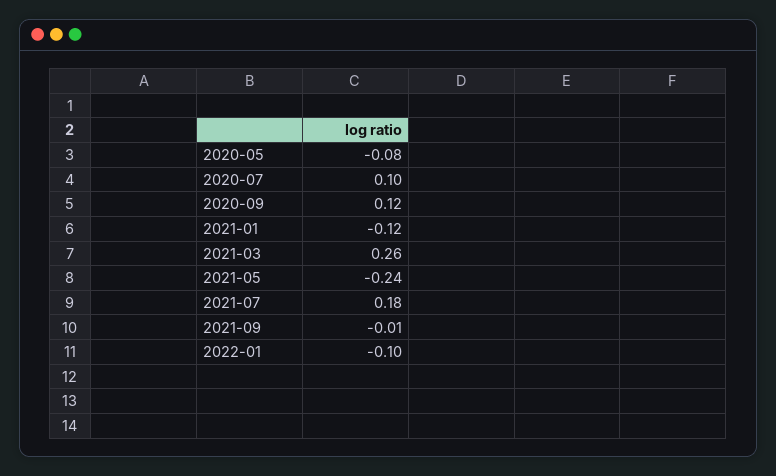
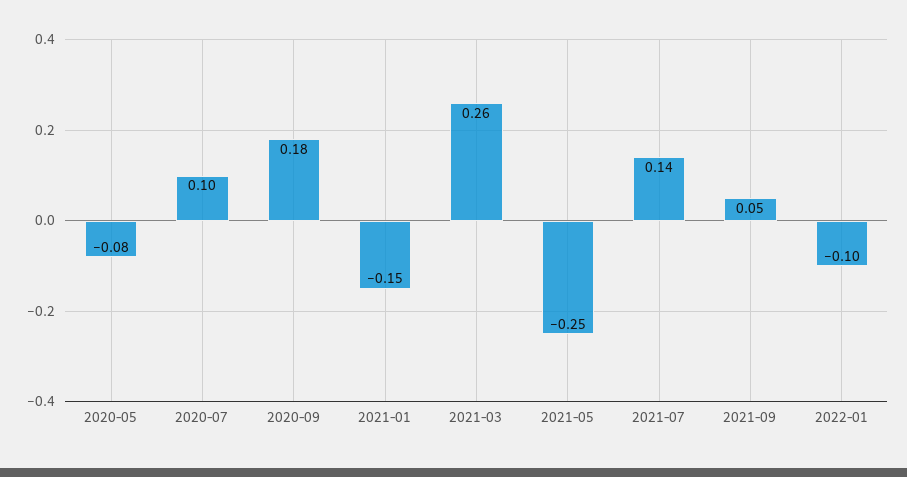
  {
    "2020-05": -0.08,
    "2020-07": 0.1,
-   "2020-09": 0.12,
+   "2020-09": 0.18,
-   "2021-01": -0.12,
+   "2021-01": -0.15,
    "2021-03": 0.26,
-   "2021-05": -0.24,
+   "2021-05": -0.25,
-   "2021-07": 0.18,
+   "2021-07": 0.14,
-   "2021-09": -0.01,
+   "2021-09": 0.05,
    "2022-01": -0.1
  }

